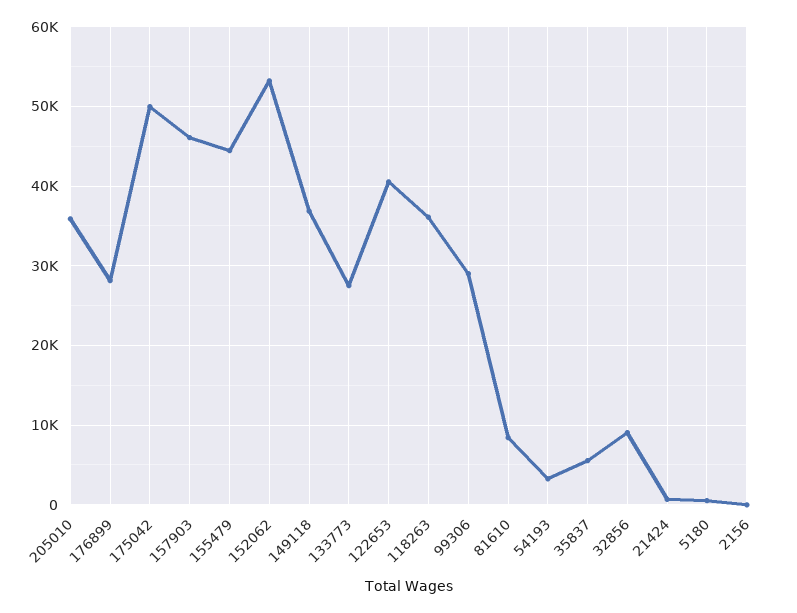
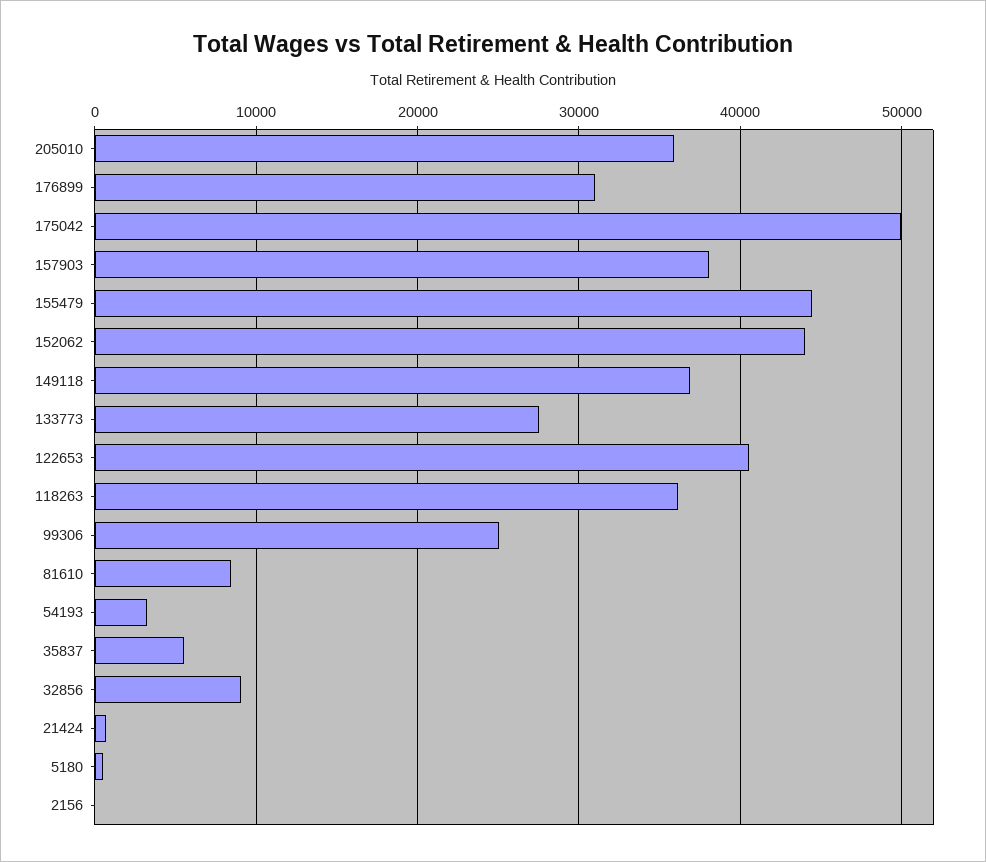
  {
    "205010": 36000,
-   "176899": 28000,
+   "176899": 31000,
    "175042": 50000,
-   "157903": 46000,
+   "157903": 38000,
    "155479": 44000,
-   "152062": 53000,
+   "152062": 44000,
    "149118": 37000,
    "133773": 28000,
    "122653": 41000,
    "118263": 36000,
-   "99306": 29000,
+   "99306": 25000,
    "81610": 8000,
    "54193": 3000,
    "35837": 6000,
    "32856": 9000,
    "21424": 1000,
    "5180": 1000,
    "2156": 0
  }

